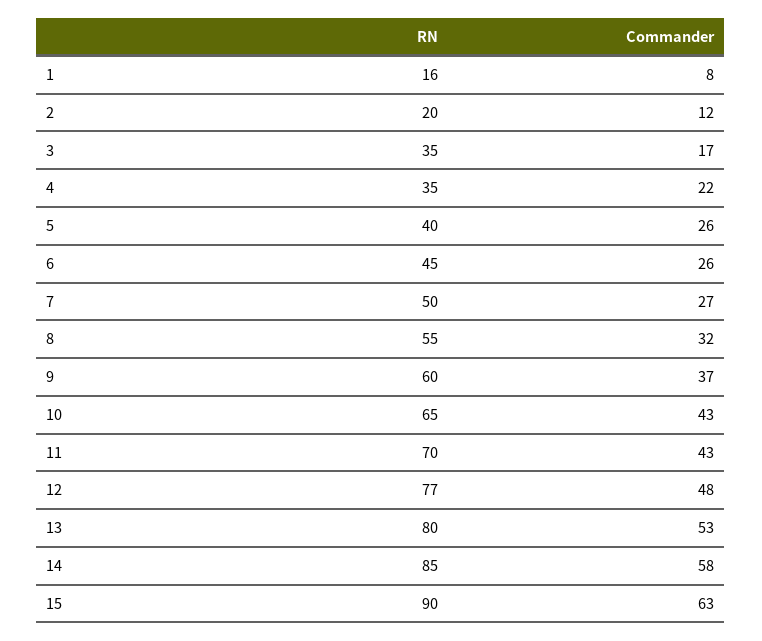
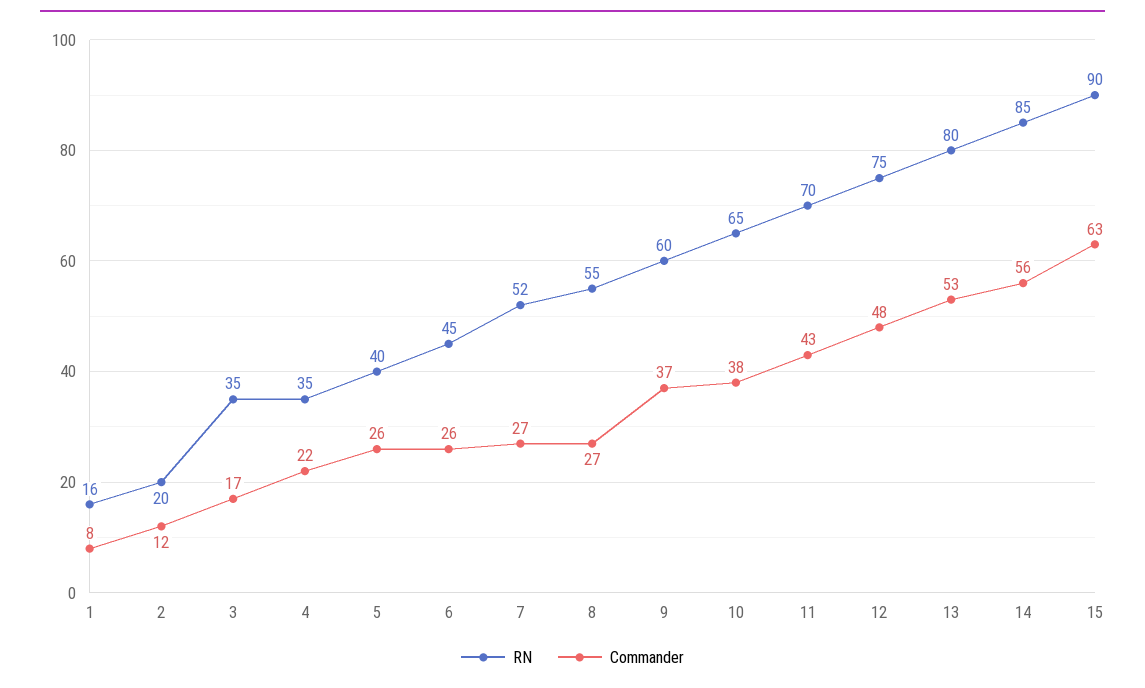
  {
    "RN": {
      "1": 16,
      "2": 20,
      "3": 35,
      "4": 35,
      "5": 40,
      "6": 45,
-     "7": 50,
+     "7": 52,
      "8": 55,
      "9": 60,
      "10": 65,
      "11": 70,
-     "12": 77,
+     "12": 75,
      "13": 80,
      "14": 85,
      "15": 90
    },
    "Commander": {
      "1": 8,
      "2": 12,
      "3": 17,
      "4": 22,
      "5": 26,
      "6": 26,
      "7": 27,
-     "8": 32,
+     "8": 27,
      "9": 37,
-     "10": 43,
+     "10": 38,
      "11": 43,
      "12": 48,
      "13": 53,
-     "14": 58,
+     "14": 56,
      "15": 63
    }
  }

